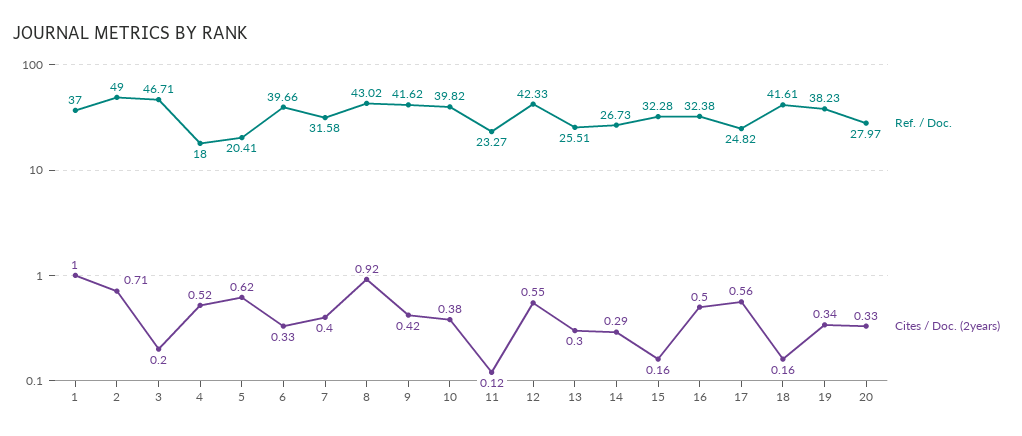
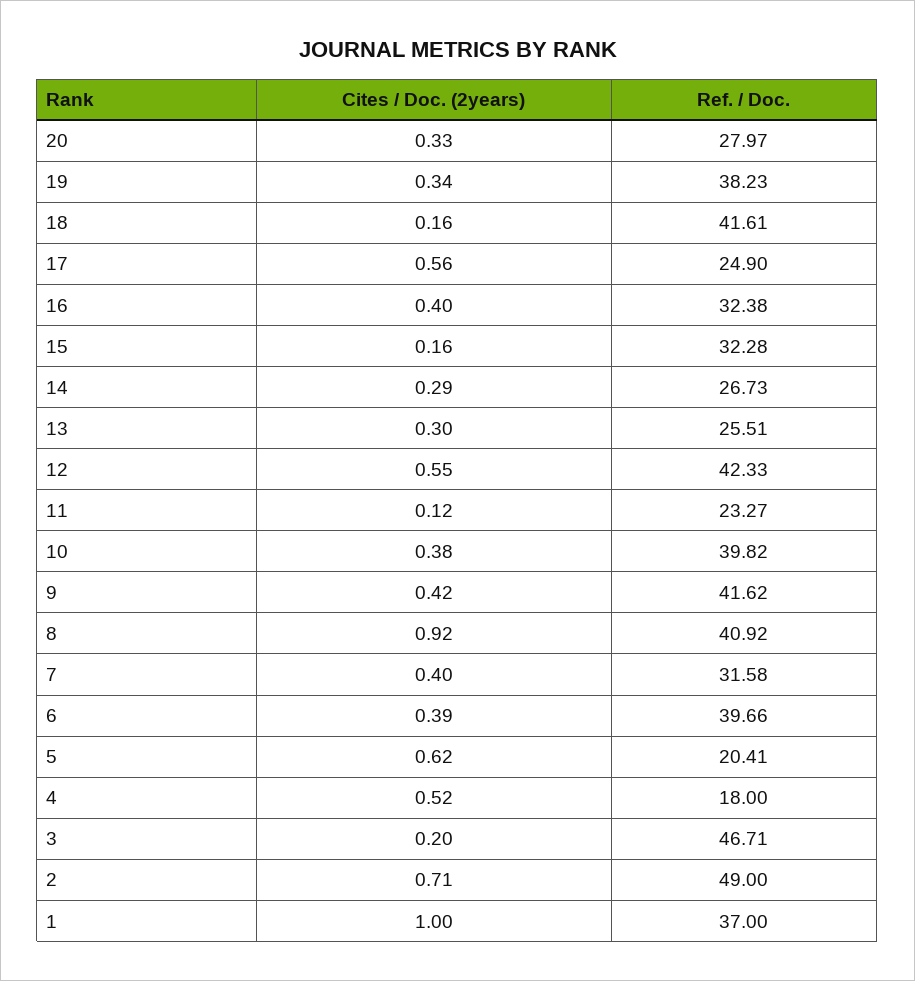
  {
    "Ref. / Doc.": {
      "1": 37,
      "2": 49,
      "3": 46.71,
      "4": 18,
      "5": 20.41,
      "6": 39.66,
      "7": 31.58,
-     "8": 43.02,
+     "8": 40.92,
      "9": 41.62,
      "10": 39.82,
      "11": 23.27,
      "12": 42.33,
      "13": 25.51,
      "14": 26.73,
      "15": 32.28,
      "16": 32.38,
-     "17": 24.82,
+     "17": 24.9,
      "18": 41.61,
      "19": 38.23,
      "20": 27.97
    },
    "Cites / Doc. (2years)": {
      "1": 1,
      "2": 0.71,
      "3": 0.2,
      "4": 0.52,
      "5": 0.62,
-     "6": 0.33,
+     "6": 0.39,
      "7": 0.4,
      "8": 0.92,
      "9": 0.42,
      "10": 0.38,
      "11": 0.12,
      "12": 0.55,
      "13": 0.3,
      "14": 0.29,
      "15": 0.16,
-     "16": 0.5,
+     "16": 0.4,
      "17": 0.56,
      "18": 0.16,
      "19": 0.34,
      "20": 0.33
    }
  }

